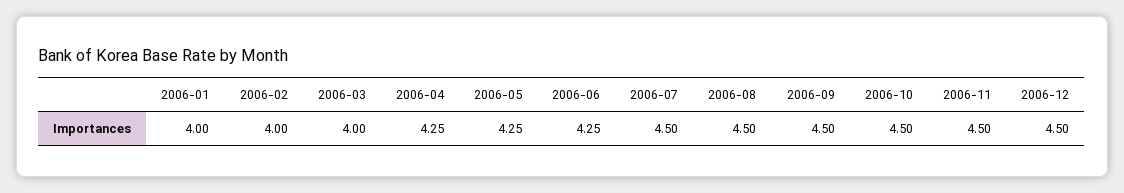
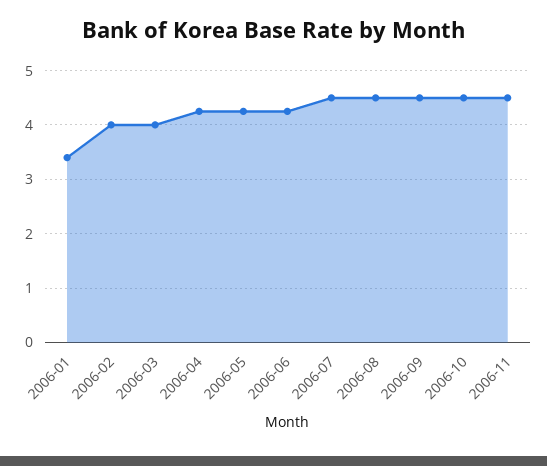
  {
-   "2006-01": 4,
+   "2006-01": 3.4,
    "2006-02": 4,
    "2006-03": 4,
    "2006-04": 4.25,
    "2006-05": 4.25,
    "2006-06": 4.25,
    "2006-07": 4.5,
    "2006-08": 4.5,
    "2006-09": 4.5,
    "2006-10": 4.5,
-   "2006-11": 4.5,
+   "2006-11": 4.5
-   "2006-12": 4.5
  }

